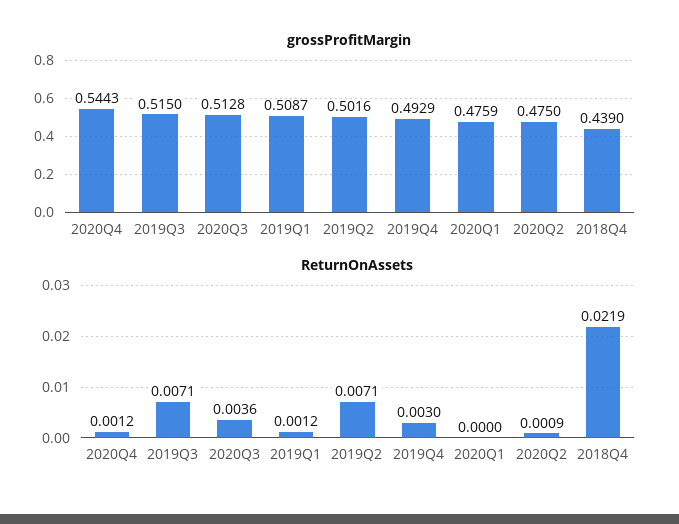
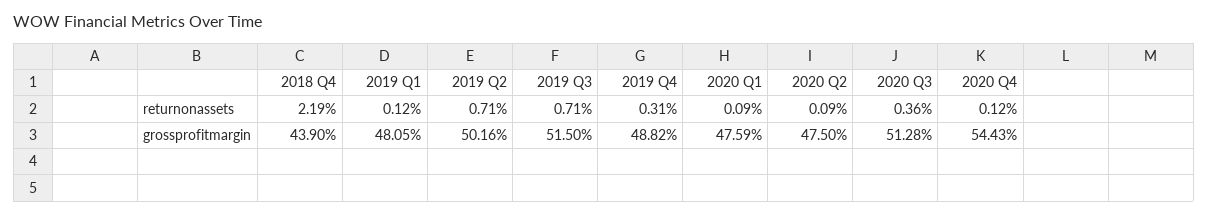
  {
    "grossProfitMargin": {
      "2020Q4": 0.5443,
      "2019Q3": 0.515,
      "2020Q3": 0.5128,
-     "2019Q1": 0.5087,
+     "2019Q1": 0.4805,
      "2019Q2": 0.5016,
-     "2019Q4": 0.4929,
+     "2019Q4": 0.4882,
      "2020Q1": 0.4759,
      "2020Q2": 0.475,
      "2018Q4": 0.439
    },
    "ReturnOnAssets": {
      "2020Q4": 0.0012,
      "2019Q3": 0.0071,
      "2020Q3": 0.0036,
      "2019Q1": 0.0012,
      "2019Q2": 0.0071,
-     "2019Q4": 0.003,
+     "2019Q4": 0.0031,
-     "2020Q1": 0,
+     "2020Q1": 0.0009,
      "2020Q2": 0.0009,
      "2018Q4": 0.0219
    }
  }

